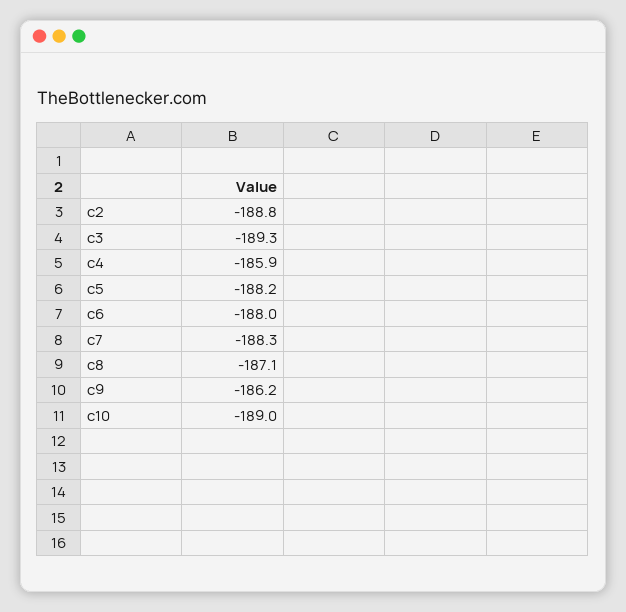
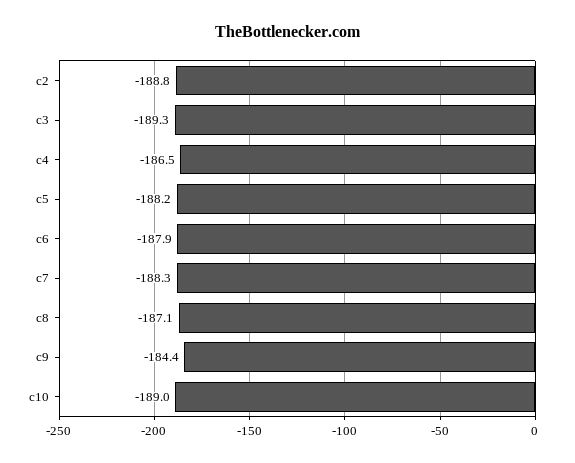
  {
    "c2": -188.8,
    "c3": -189.3,
-   "c4": -185.9,
+   "c4": -186.5,
    "c5": -188.2,
-   "c6": -188,
+   "c6": -187.9,
    "c7": -188.3,
    "c8": -187.1,
-   "c9": -186.2,
+   "c9": -184.4,
    "c10": -189
  }

